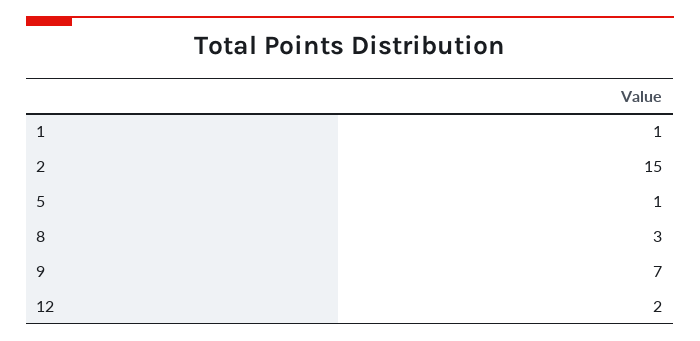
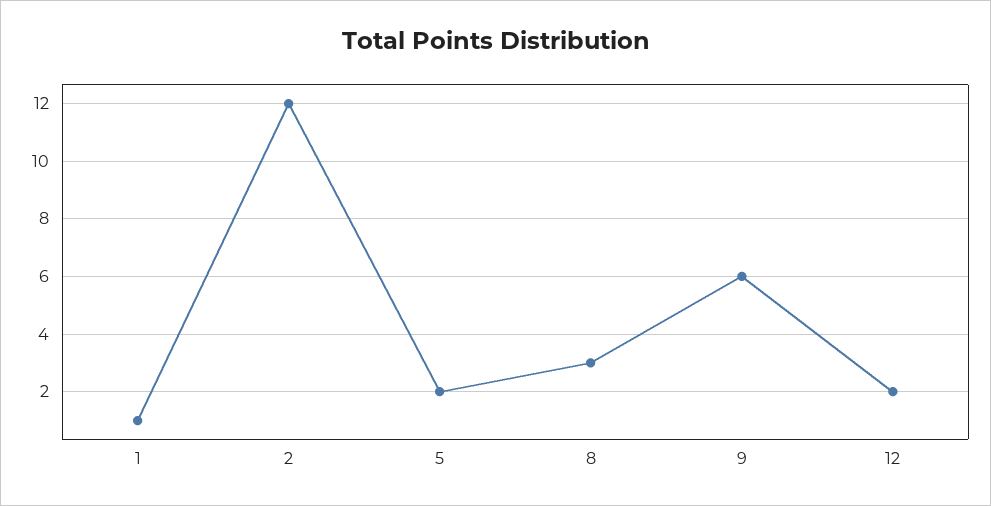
  {
    "1": 1,
-   "2": 15,
+   "2": 12,
-   "5": 1,
+   "5": 2,
    "8": 3,
-   "9": 7,
+   "9": 6,
    "12": 2
  }

